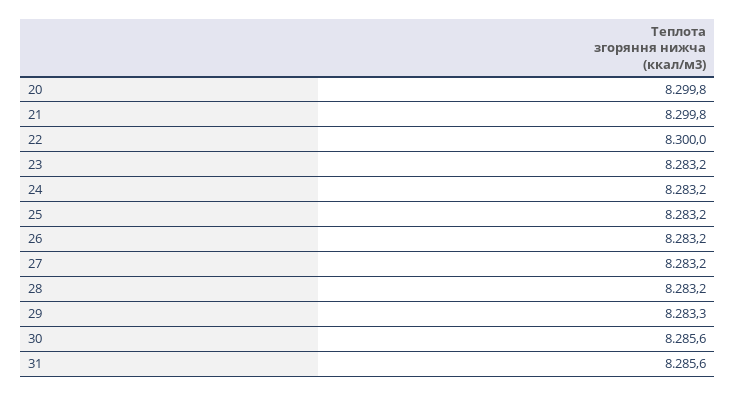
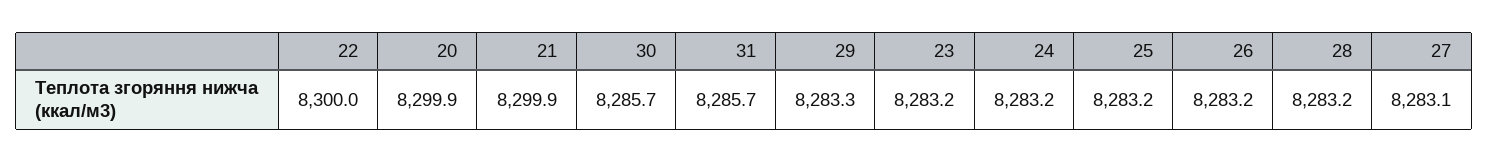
  {
-   "20": 8299.8,
+   "20": 8299.9,
-   "21": 8299.8,
+   "21": 8299.9,
    "22": 8300,
    "23": 8283.2,
    "24": 8283.2,
    "25": 8283.2,
    "26": 8283.2,
-   "27": 8283.2,
+   "27": 8283.1,
    "28": 8283.2,
    "29": 8283.3,
-   "30": 8285.6,
+   "30": 8285.7,
-   "31": 8285.6
+   "31": 8285.7
  }

